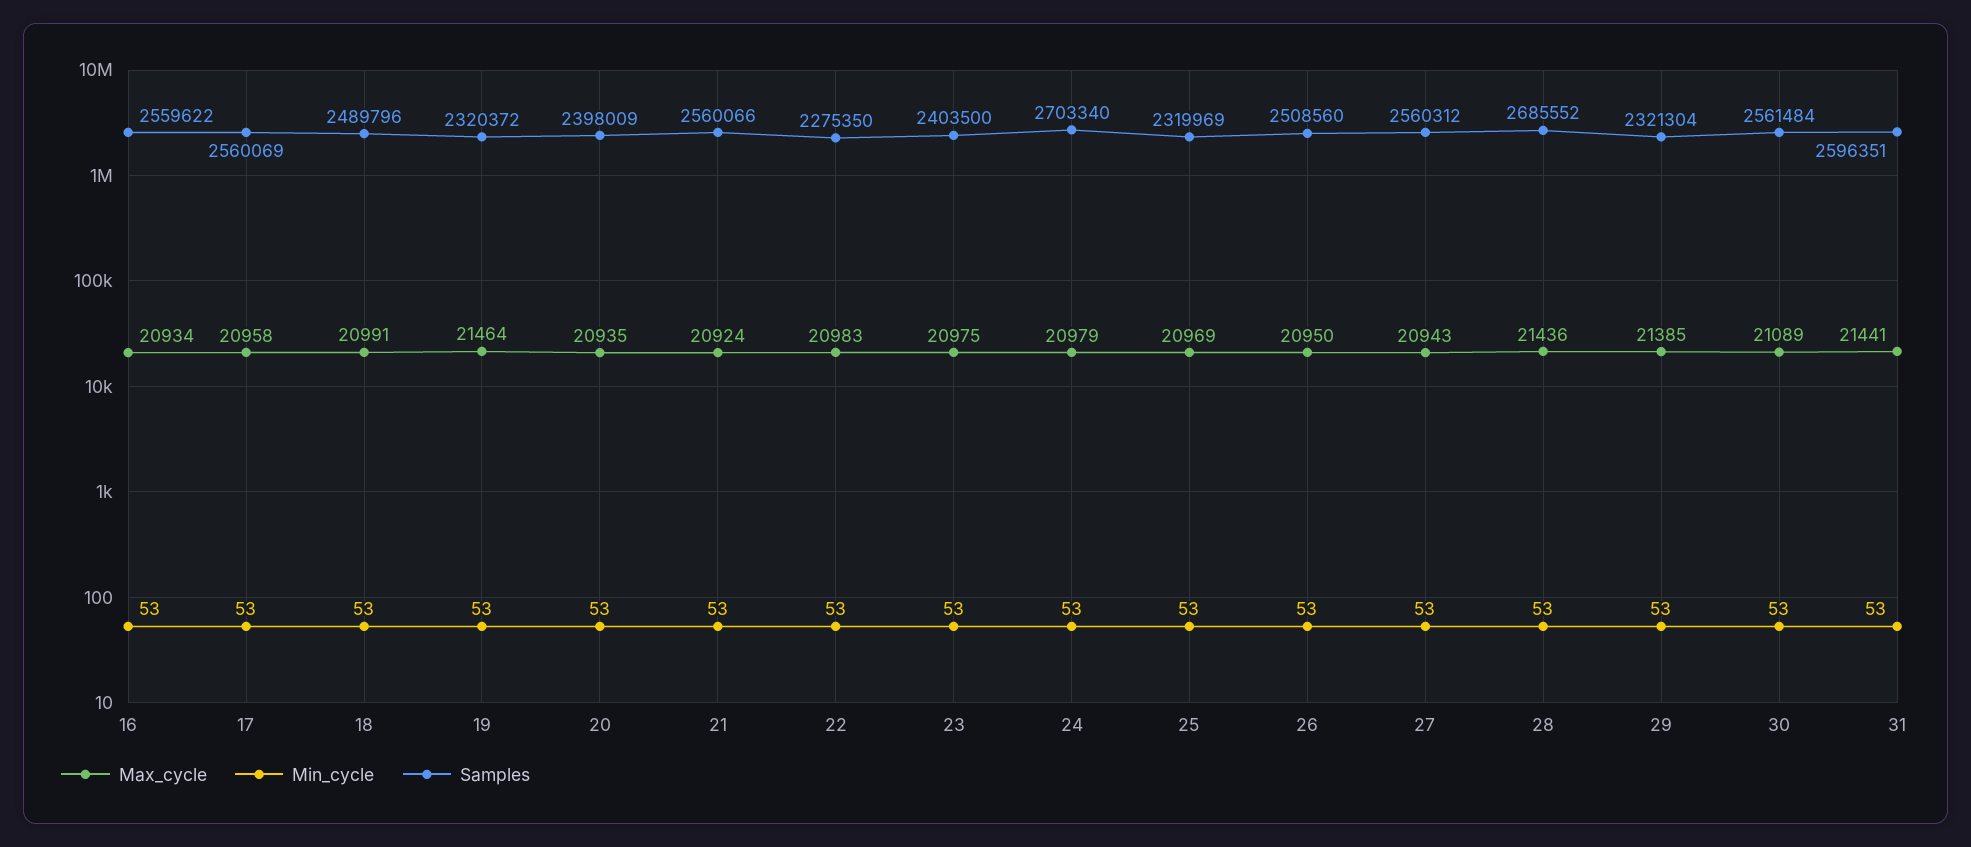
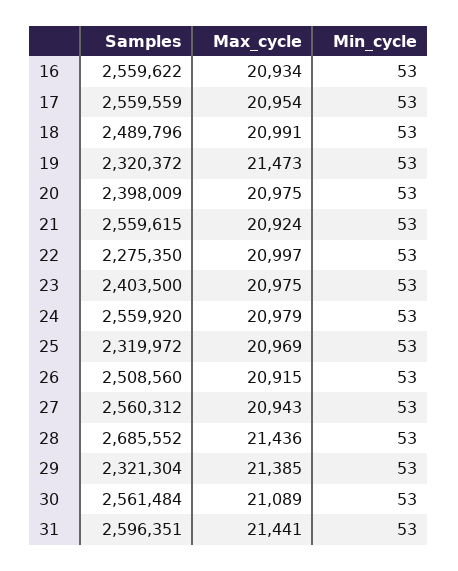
  {
    "Max_cycle": {
      "16": 20934,
-     "17": 20958,
+     "17": 20954,
      "18": 20991,
-     "19": 21464,
+     "19": 21473,
-     "20": 20935,
+     "20": 20975,
      "21": 20924,
-     "22": 20983,
+     "22": 20997,
      "23": 20975,
      "24": 20979,
      "25": 20969,
-     "26": 20950,
+     "26": 20915,
      "27": 20943,
      "28": 21436,
      "29": 21385,
      "30": 21089,
      "31": 21441
    },
    "Min_cycle": {
      "16": 53,
      "17": 53,
      "18": 53,
      "19": 53,
      "20": 53,
      "21": 53,
      "22": 53,
      "23": 53,
      "24": 53,
      "25": 53,
      "26": 53,
      "27": 53,
      "28": 53,
      "29": 53,
      "30": 53,
      "31": 53
    },
    "Samples": {
      "16": 2559622,
-     "17": 2560069,
+     "17": 2559559,
      "18": 2489796,
      "19": 2320372,
      "20": 2398009,
-     "21": 2560066,
+     "21": 2559615,
      "22": 2275350,
      "23": 2403500,
-     "24": 2703340,
+     "24": 2559920,
-     "25": 2319969,
+     "25": 2319972,
      "26": 2508560,
      "27": 2560312,
      "28": 2685552,
      "29": 2321304,
      "30": 2561484,
      "31": 2596351
    }
  }

